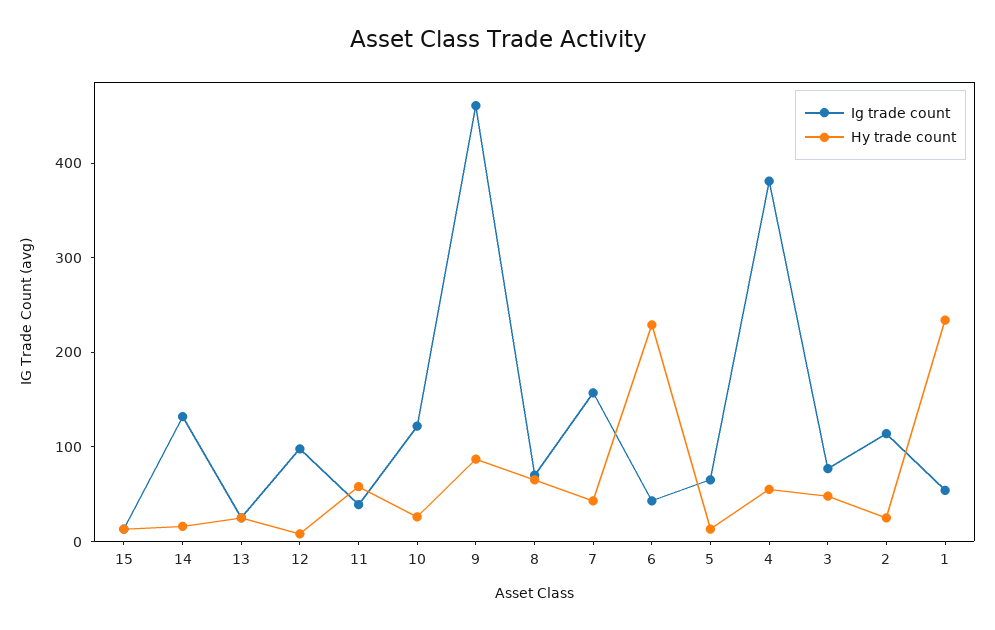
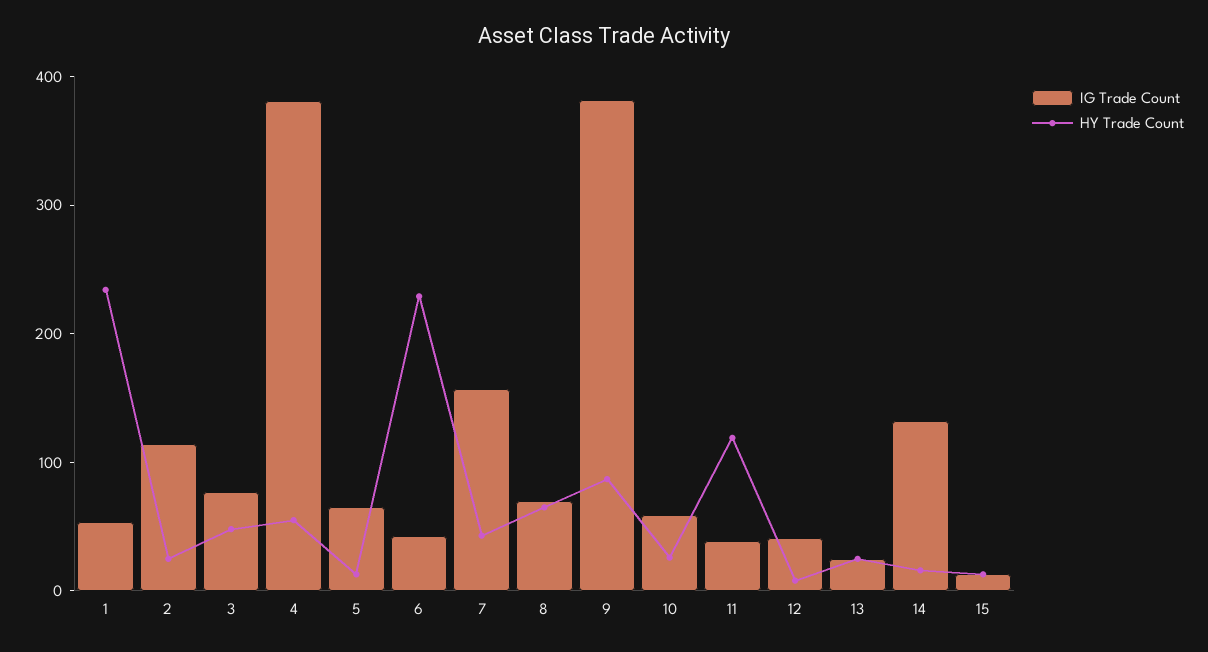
  {
    "Ig trade count": {
      "15": 20,
      "14": 140,
      "13": 20,
-     "12": 100,
+     "12": 40,
      "11": 40,
-     "10": 120,
+     "10": 60,
-     "9": 460,
+     "9": 380,
      "8": 80,
      "7": 160,
      "6": 40,
      "5": 60,
      "4": 380,
      "3": 80,
      "2": 120,
      "1": 60
    },
    "Hy trade count": {
      "15": 20,
      "14": 20,
      "13": 20,
      "12": 0,
-     "11": 60,
+     "11": 120,
      "10": 20,
      "9": 80,
      "8": 60,
      "7": 40,
      "6": 220,
      "5": 20,
      "4": 60,
      "3": 40,
      "2": 20,
      "1": 240
    }
  }

